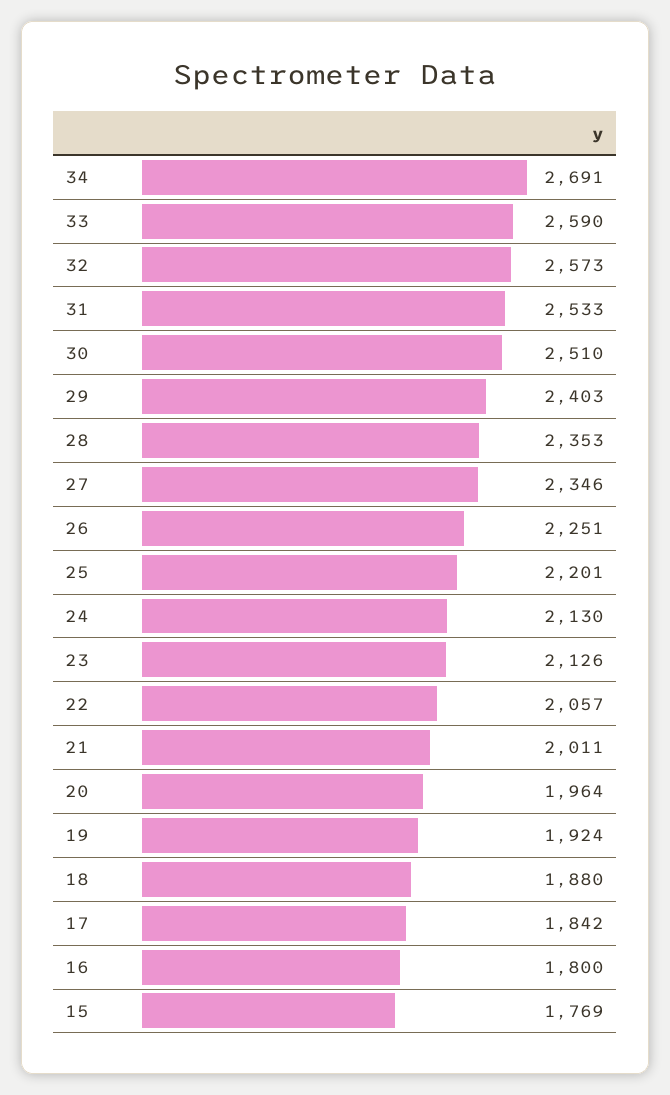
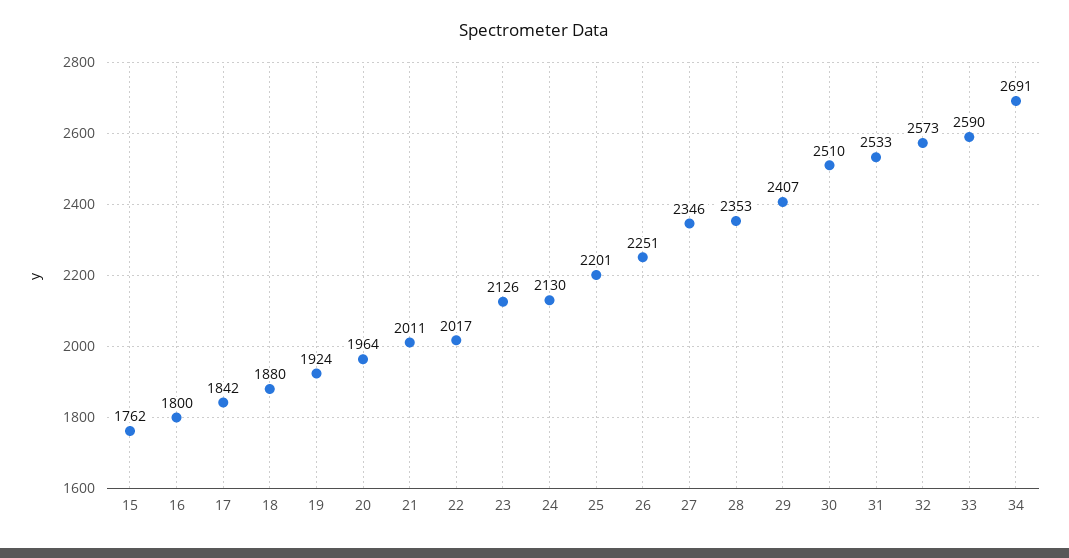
  {
    "34": 2691,
    "33": 2590,
    "32": 2573,
    "31": 2533,
    "30": 2510,
-   "29": 2403,
+   "29": 2407,
    "28": 2353,
    "27": 2346,
    "26": 2251,
    "25": 2201,
    "24": 2130,
    "23": 2126,
-   "22": 2057,
+   "22": 2017,
    "21": 2011,
    "20": 1964,
    "19": 1924,
    "18": 1880,
    "17": 1842,
    "16": 1800,
-   "15": 1769
+   "15": 1762
  }

